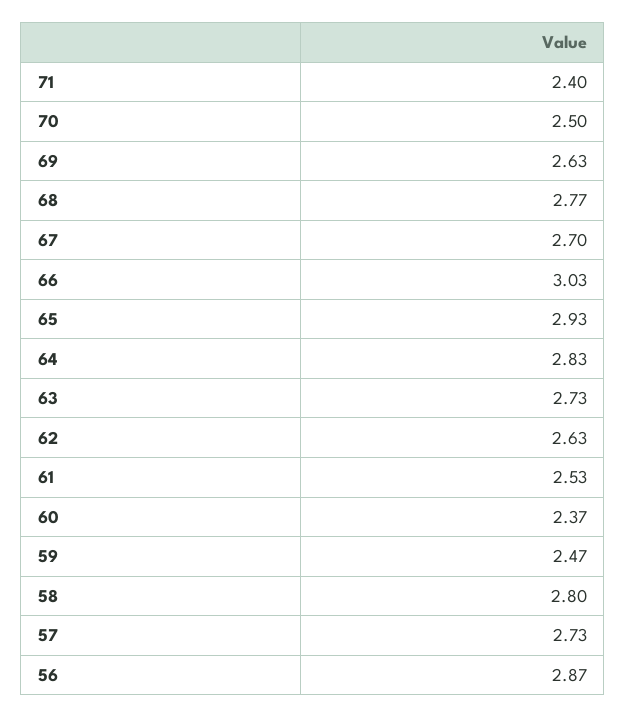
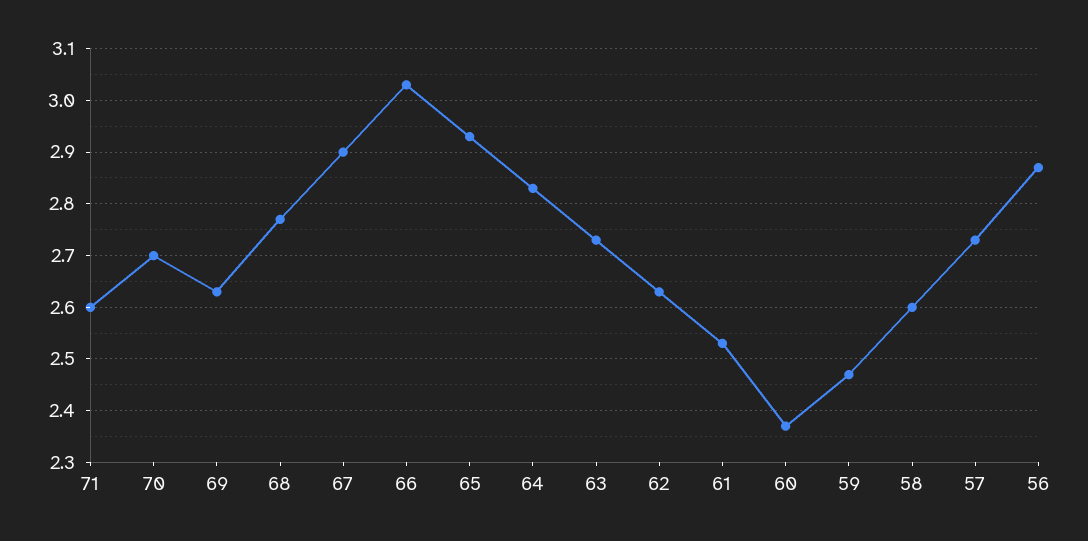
  {
-   "71": 2.4,
+   "71": 2.6,
-   "70": 2.5,
+   "70": 2.7,
    "69": 2.63,
    "68": 2.77,
-   "67": 2.7,
+   "67": 2.9,
    "66": 3.03,
    "65": 2.93,
    "64": 2.83,
    "63": 2.73,
    "62": 2.63,
    "61": 2.53,
    "60": 2.37,
    "59": 2.47,
-   "58": 2.8,
+   "58": 2.6,
    "57": 2.73,
    "56": 2.87
  }

